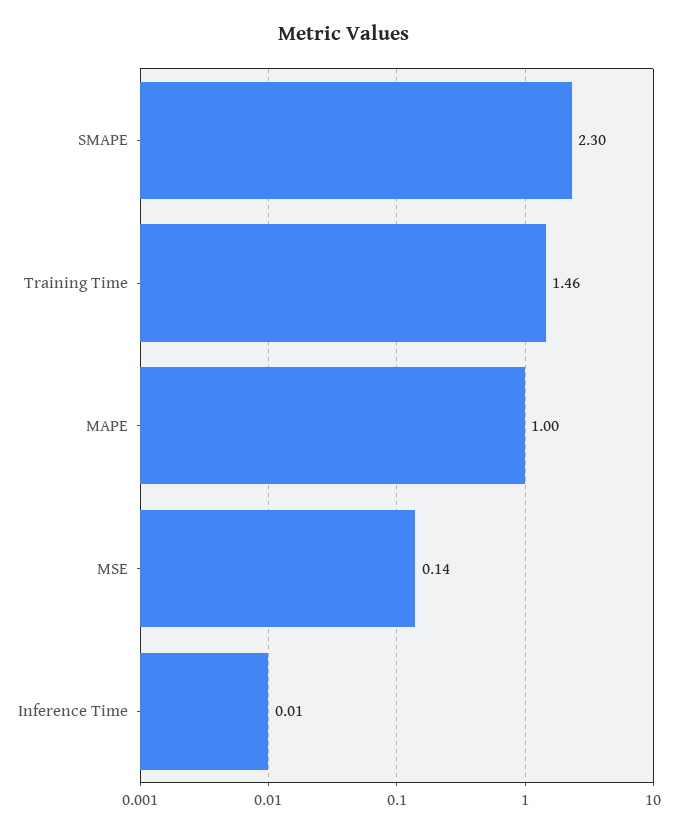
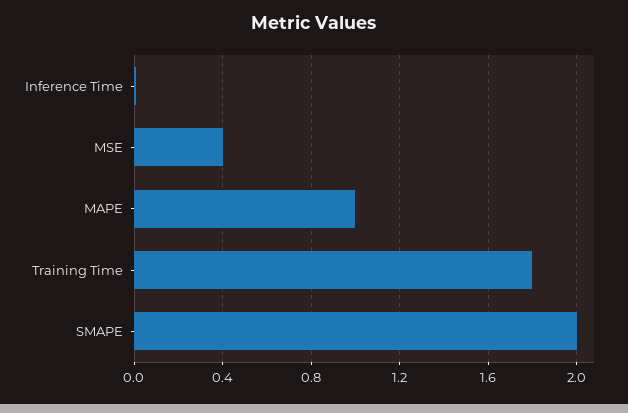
  {
-   "SMAPE": 2.3,
+   "SMAPE": 2,
-   "Training Time": 1.46,
+   "Training Time": 1.8,
    "MAPE": 1,
-   "MSE": 0.14,
+   "MSE": 0.4,
    "Inference Time": 0.01
  }

